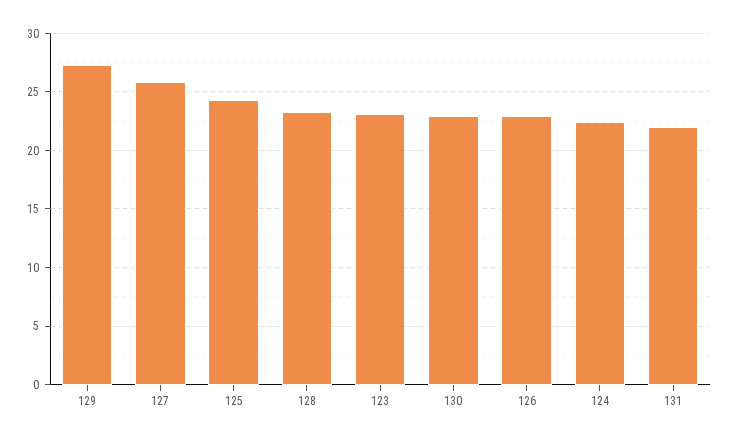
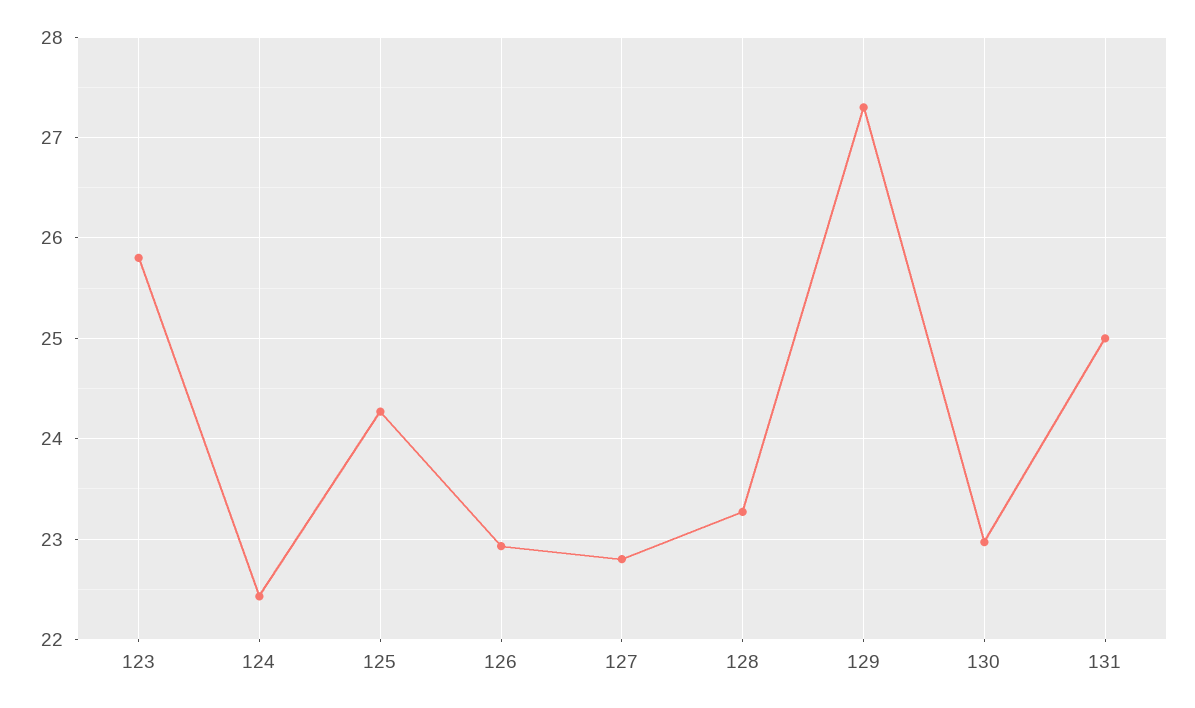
  {
    "129": 27.3,
-   "127": 26,
+   "127": 22.8,
    "125": 24.3,
    "128": 23.3,
-   "123": 23,
+   "123": 25.8,
    "130": 23,
    "126": 22.9,
    "124": 22.4,
-   "131": 22
+   "131": 25
  }

